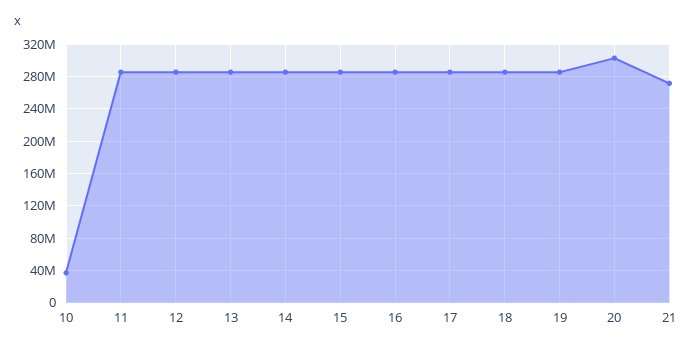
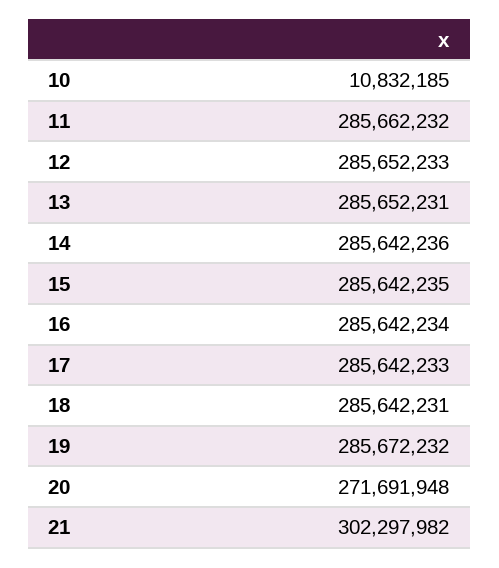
  {
-   "10": 40000000,
+   "10": 10832185,
    "11": 285662232,
    "12": 285652233,
    "13": 285652231,
    "14": 285642236,
    "15": 285642235,
    "16": 285642234,
    "17": 285642233,
    "18": 285642231,
    "19": 285672232,
-   "20": 300000000,
+   "20": 271691948,
-   "21": 270000000
+   "21": 302297982
  }

